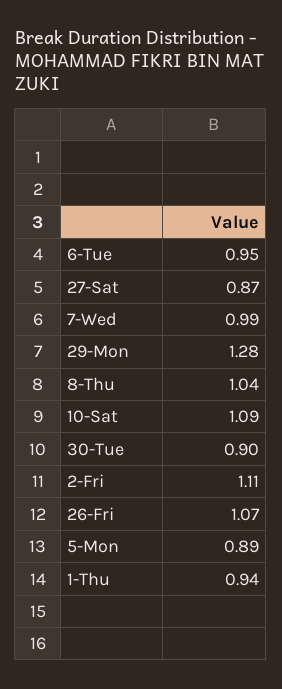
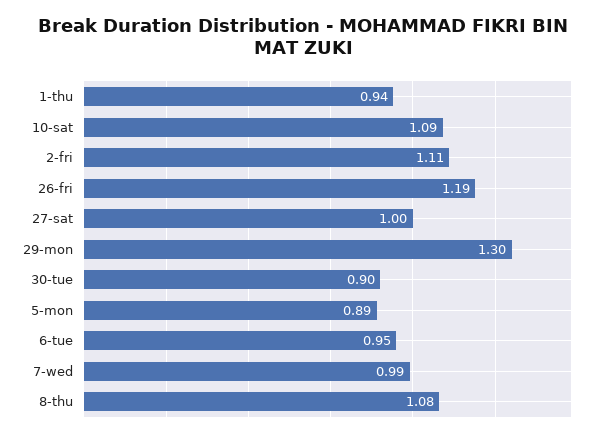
  {
    "6-Tue": 0.95,
-   "27-Sat": 0.87,
+   "27-Sat": 1,
    "7-Wed": 0.99,
-   "29-Mon": 1.28,
+   "29-Mon": 1.3,
-   "8-Thu": 1.04,
+   "8-Thu": 1.08,
    "10-Sat": 1.09,
    "30-Tue": 0.9,
    "2-Fri": 1.11,
-   "26-Fri": 1.07,
+   "26-Fri": 1.19,
    "5-Mon": 0.89,
    "1-Thu": 0.94
  }

